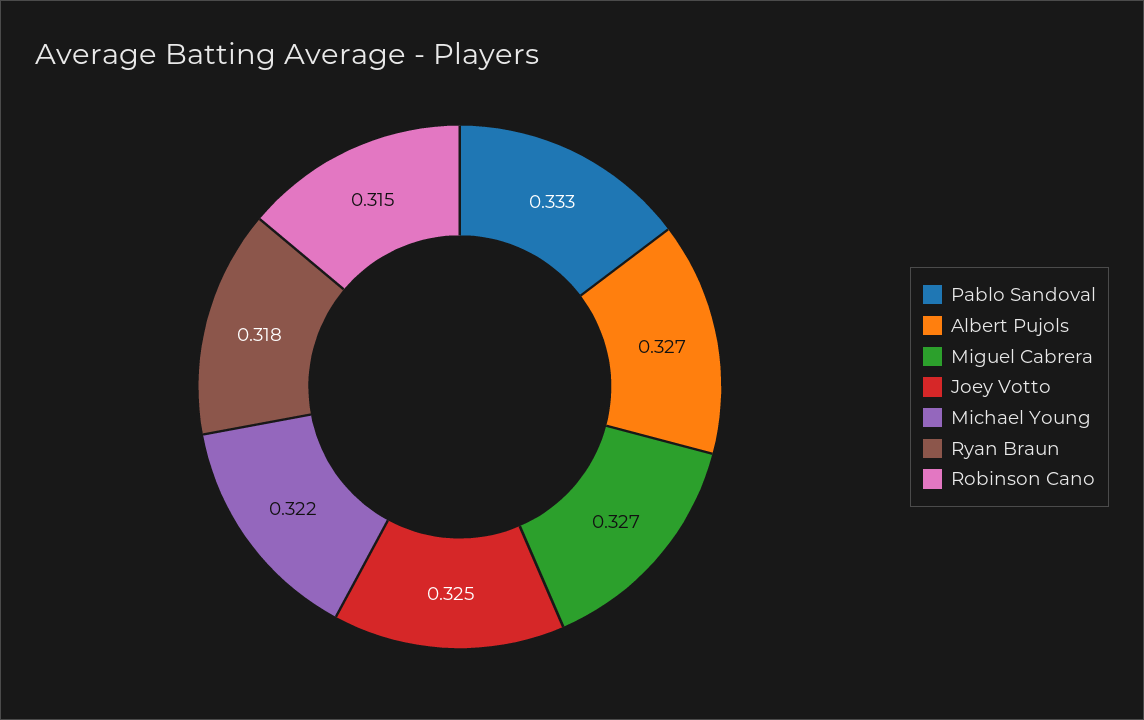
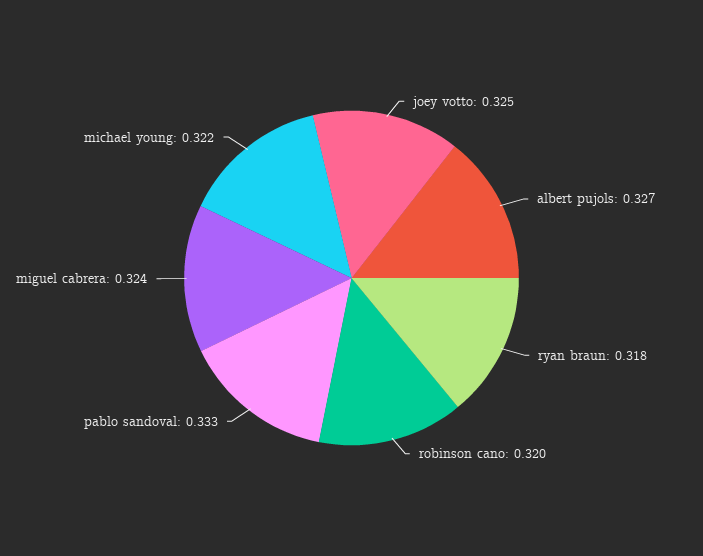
  {
    "Pablo Sandoval": 0.333,
    "Albert Pujols": 0.327,
-   "Miguel Cabrera": 0.327,
+   "Miguel Cabrera": 0.324,
    "Joey Votto": 0.325,
    "Michael Young": 0.322,
    "Ryan Braun": 0.318,
-   "Robinson Cano": 0.315
+   "Robinson Cano": 0.32
  }

